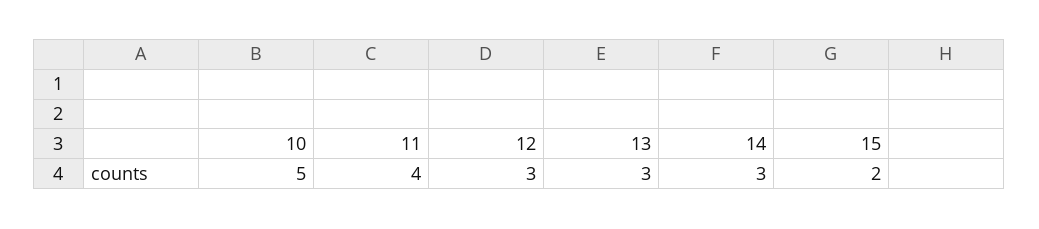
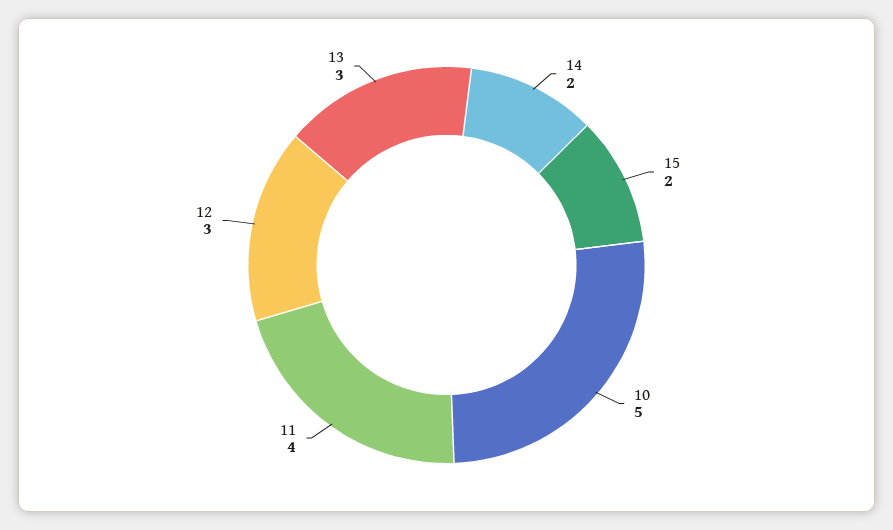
  {
    "10": 5,
    "11": 4,
    "12": 3,
    "13": 3,
-   "14": 3,
+   "14": 2,
    "15": 2
  }

